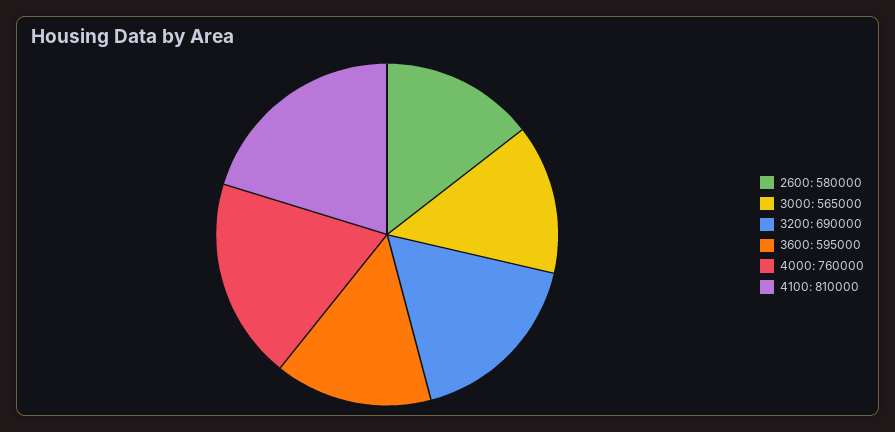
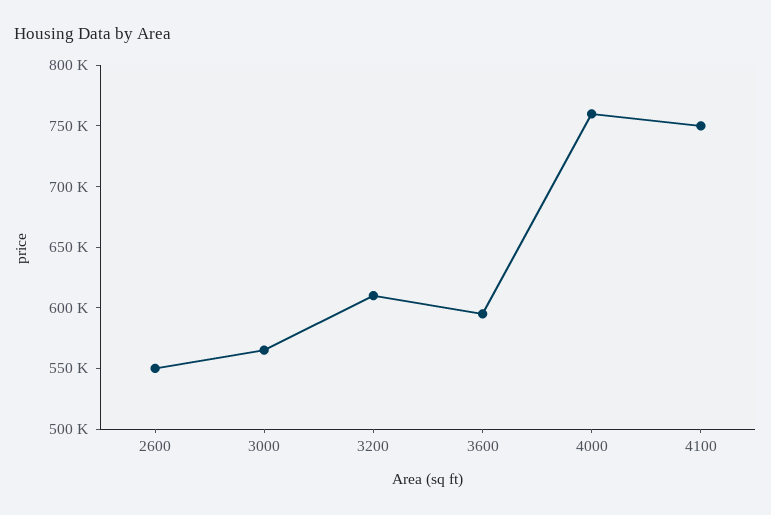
  {
-   "2600": 580000,
+   "2600": 550000,
    "3000": 565000,
-   "3200": 690000,
+   "3200": 610000,
    "3600": 595000,
    "4000": 760000,
-   "4100": 810000
+   "4100": 750000
  }

